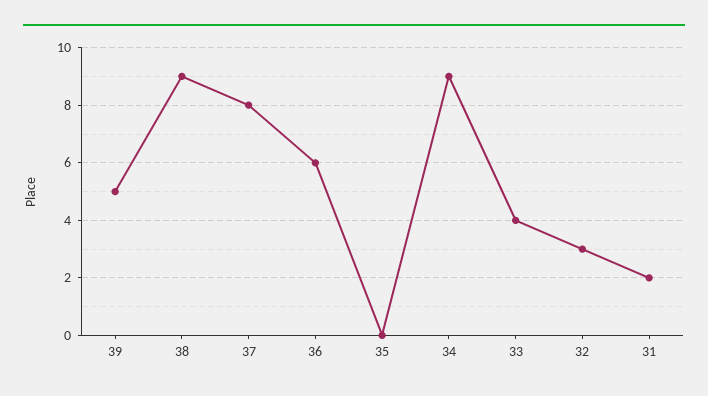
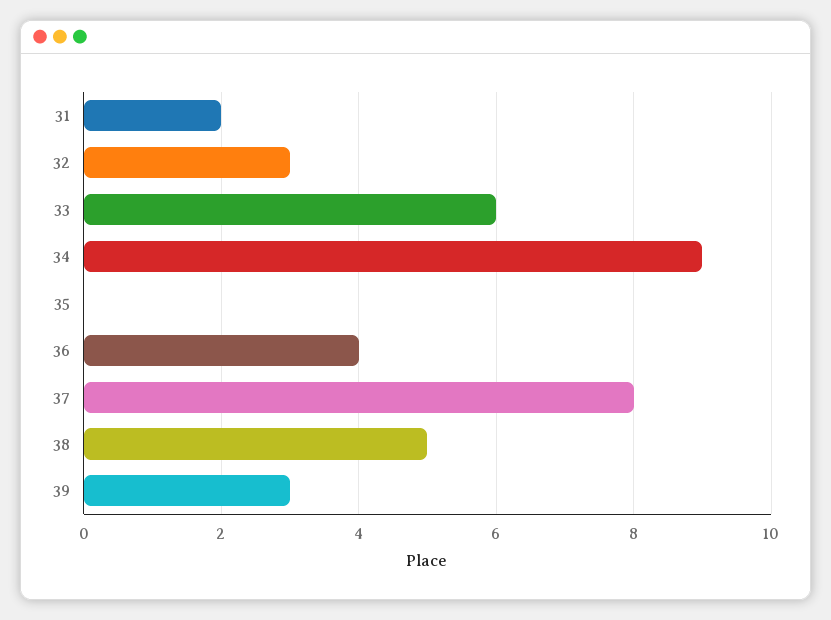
  {
-   "39": 5,
+   "39": 3,
-   "38": 9,
+   "38": 5,
    "37": 8,
-   "36": 6,
+   "36": 4,
    "35": 0,
    "34": 9,
-   "33": 4,
+   "33": 6,
    "32": 3,
    "31": 2
  }

